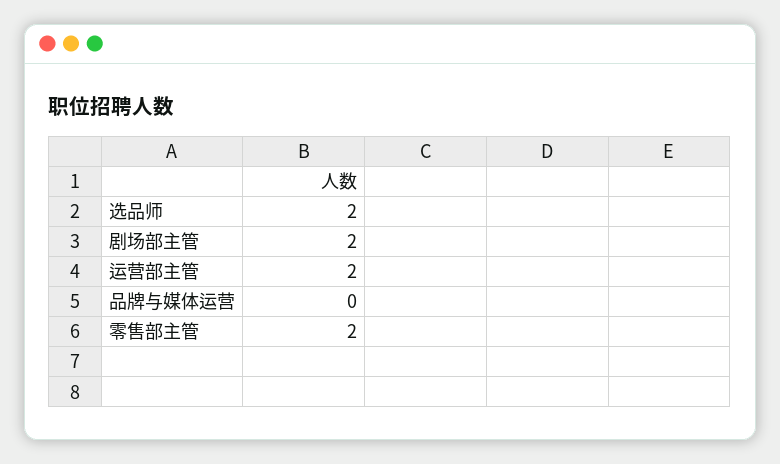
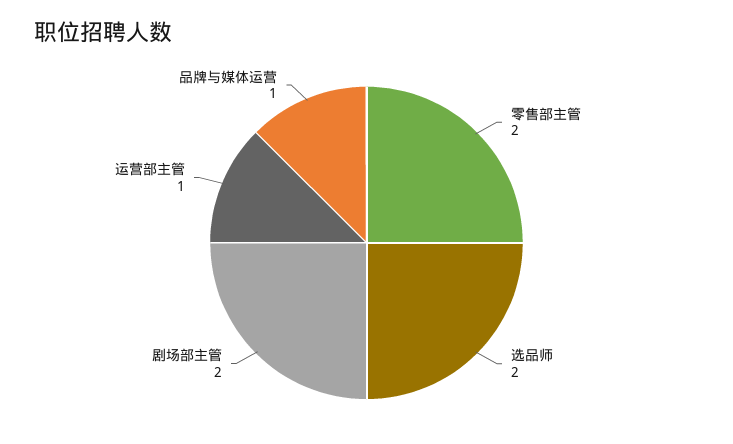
  {
    "选品师": 2,
    "剧场部主管": 2,
-   "运营部主管": 2,
+   "运营部主管": 1,
-   "品牌与媒体运营": 0,
+   "品牌与媒体运营": 1,
    "零售部主管": 2
  }

